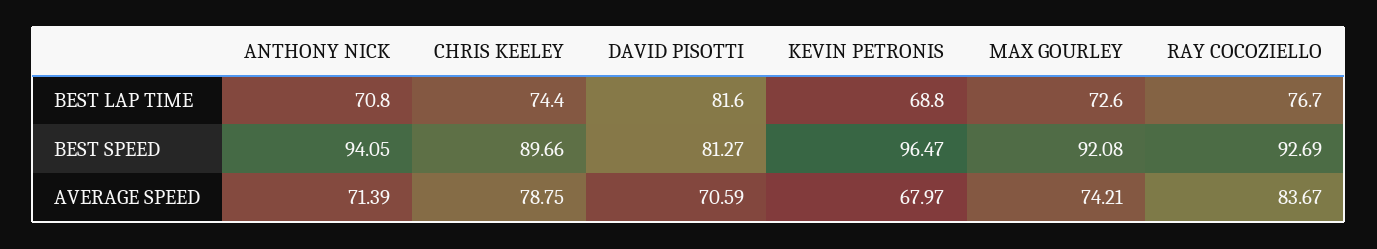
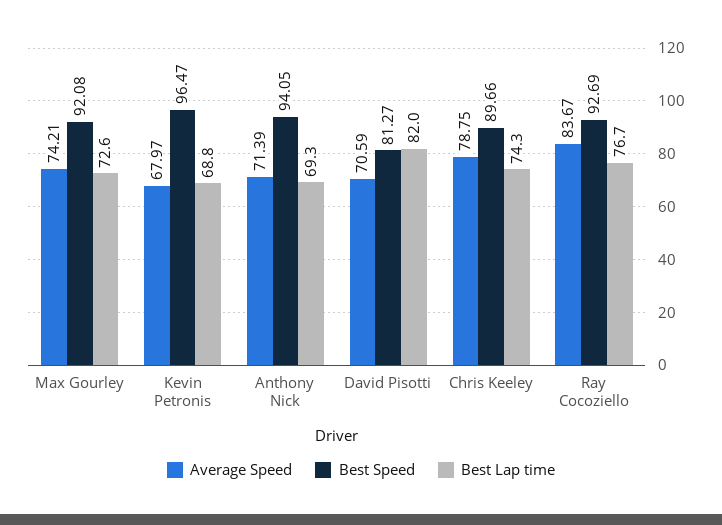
  {
    "BEST LAP TIME": {
-     "ANTHONY NICK": 70.8,
+     "ANTHONY NICK": 69.3,
-     "CHRIS KEELEY": 74.4,
+     "CHRIS KEELEY": 74.3,
-     "DAVID PISOTTI": 81.6,
+     "DAVID PISOTTI": 82,
      "KEVIN PETRONIS": 68.8,
      "MAX GOURLEY": 72.6,
      "RAY COCOZIELLO": 76.7
    },
    "BEST SPEED": {
      "ANTHONY NICK": 94.05,
      "CHRIS KEELEY": 89.66,
      "DAVID PISOTTI": 81.27,
      "KEVIN PETRONIS": 96.47,
      "MAX GOURLEY": 92.08,
      "RAY COCOZIELLO": 92.69
    },
    "AVERAGE SPEED": {
      "ANTHONY NICK": 71.39,
      "CHRIS KEELEY": 78.75,
      "DAVID PISOTTI": 70.59,
      "KEVIN PETRONIS": 67.97,
      "MAX GOURLEY": 74.21,
      "RAY COCOZIELLO": 83.67
    }
  }

